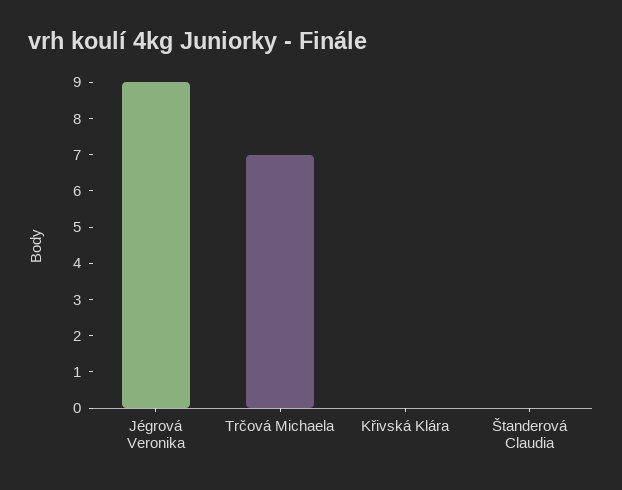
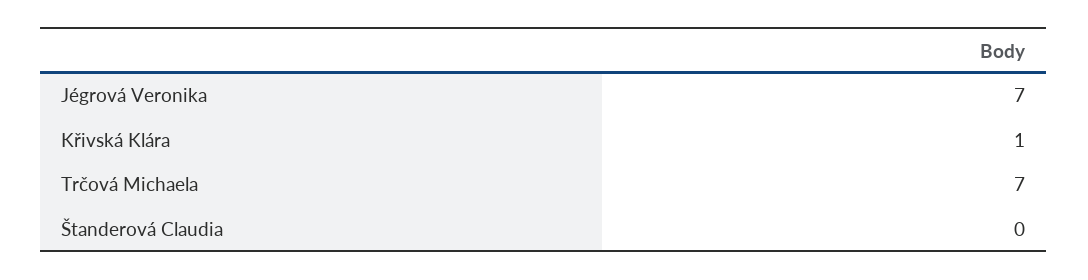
  {
-   "Jégrová Veronika": 9,
+   "Jégrová Veronika": 7,
    "Trčová Michaela": 7,
-   "Křivská Klára": 0,
+   "Křivská Klára": 1,
    "Štanderová Claudia": 0
  }

